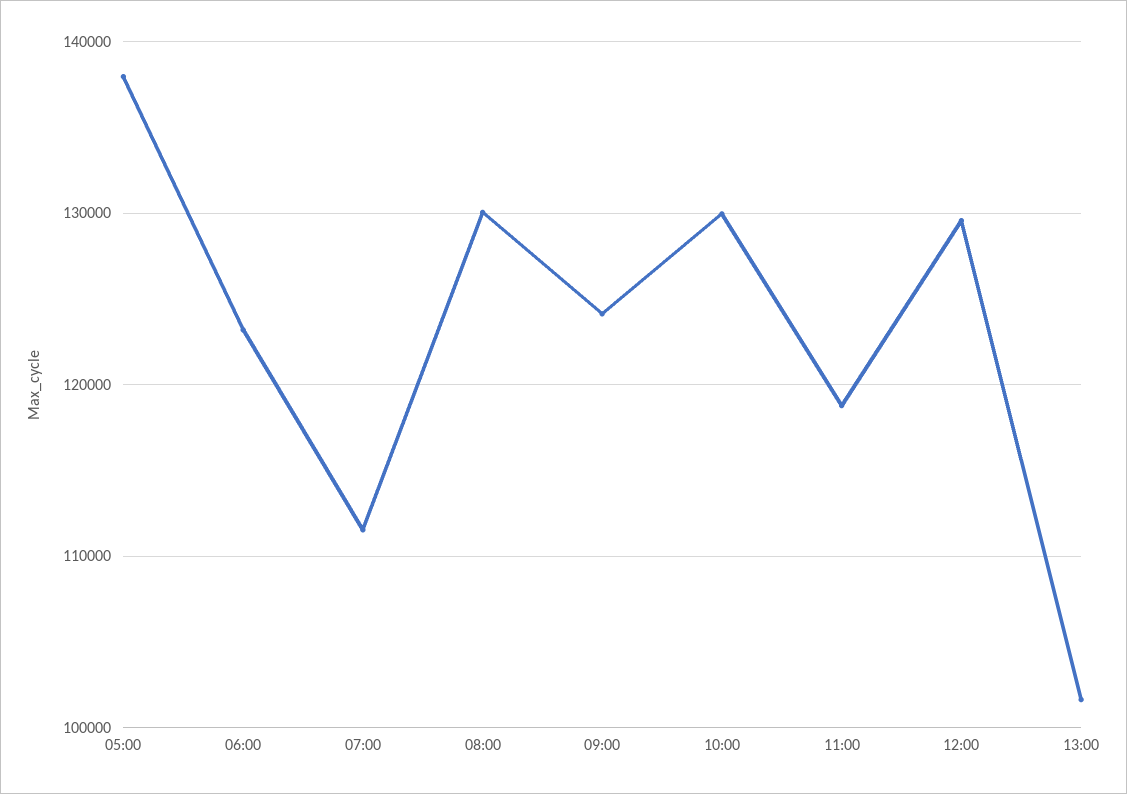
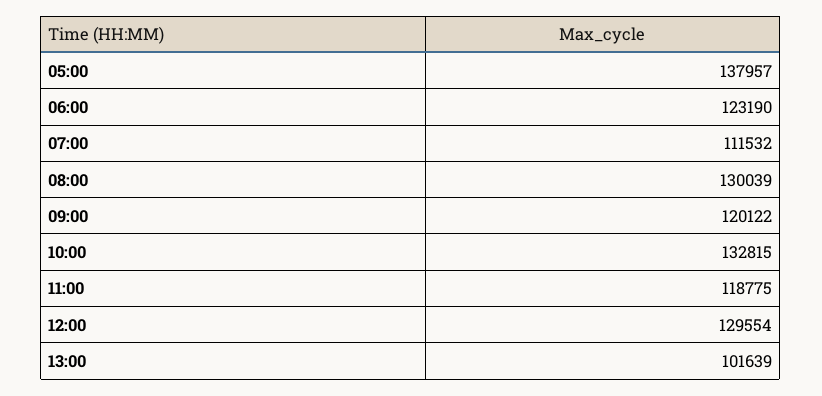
  {
    "05:00": 137957,
    "06:00": 123190,
    "07:00": 111532,
    "08:00": 130039,
-   "09:00": 124000,
+   "09:00": 120122,
-   "10:00": 130000,
+   "10:00": 132815,
    "11:00": 118775,
    "12:00": 129554,
    "13:00": 101639
  }

